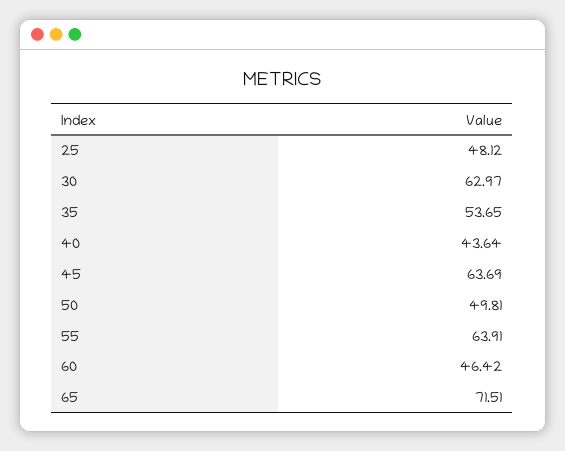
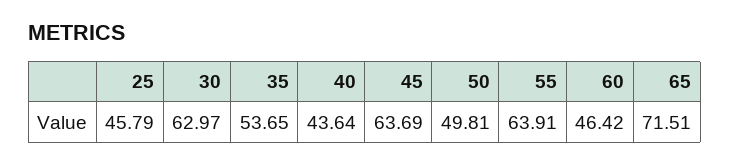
  {
-   "25": 48.12,
+   "25": 45.79,
    "30": 62.97,
    "35": 53.65,
    "40": 43.64,
    "45": 63.69,
    "50": 49.81,
    "55": 63.91,
    "60": 46.42,
    "65": 71.51
  }

